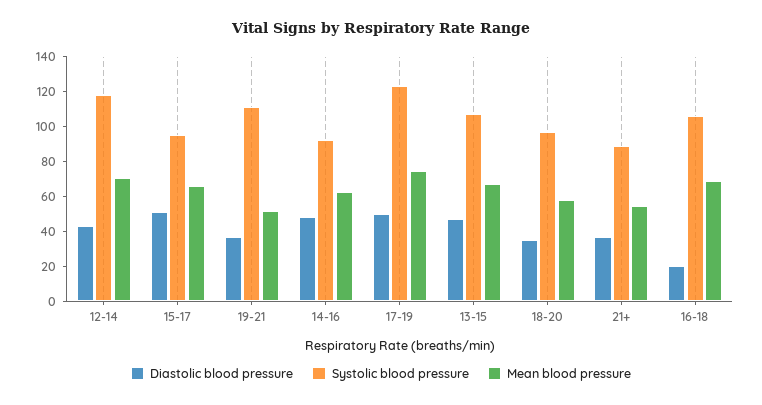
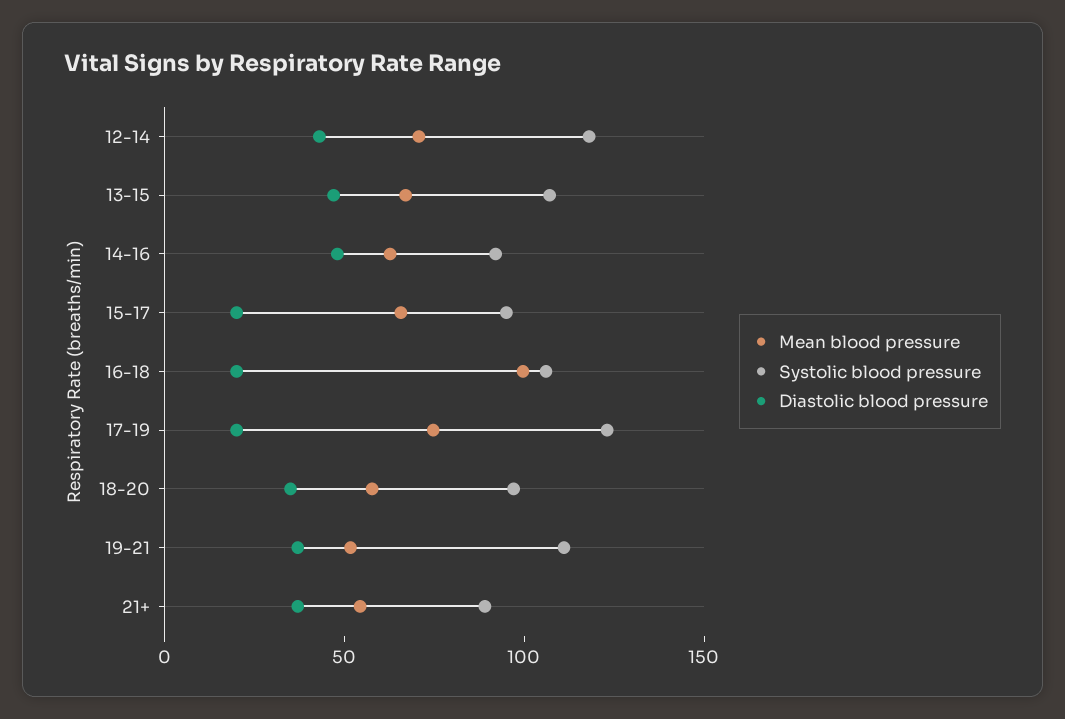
  {
    "Diastolic blood pressure": {
      "12-14": 45,
-     "15-17": 50,
+     "15-17": 20,
      "19-21": 35,
      "14-16": 50,
-     "17-19": 50,
+     "17-19": 20,
      "13-15": 45,
      "18-20": 35,
      "21+": 35,
      "16-18": 20
    },
    "Systolic blood pressure": {
      "12-14": 120,
      "15-17": 95,
      "19-21": 110,
      "14-16": 90,
      "17-19": 125,
      "13-15": 105,
      "18-20": 95,
      "21+": 90,
      "16-18": 105
    },
    "Mean blood pressure": {
      "12-14": 70,
      "15-17": 65,
      "19-21": 50,
      "14-16": 65,
      "17-19": 75,
      "13-15": 65,
      "18-20": 60,
      "21+": 55,
-     "16-18": 70
+     "16-18": 100
    }
  }

